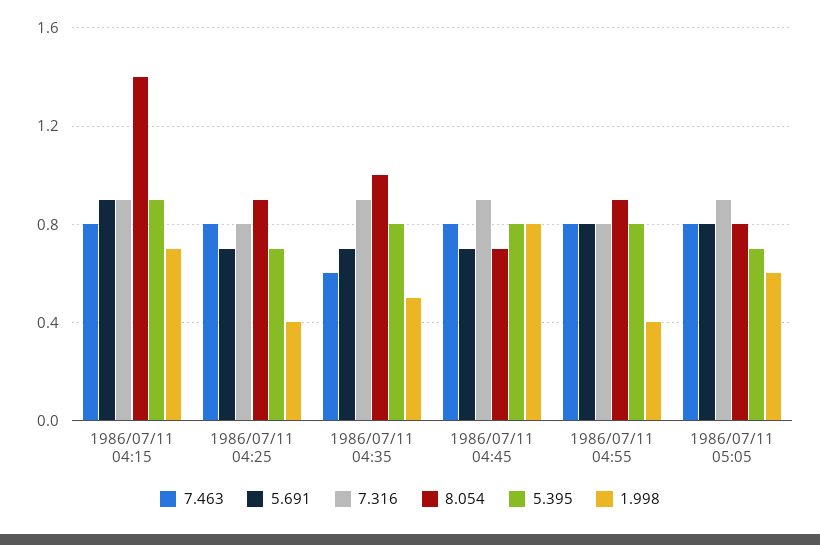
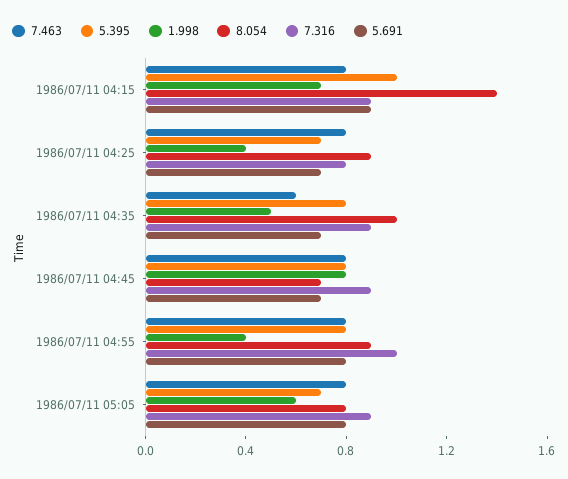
  {
    "7.463": {
      "1986/07/11 04:15": 0.8,
      "1986/07/11 04:25": 0.8,
      "1986/07/11 04:35": 0.6,
      "1986/07/11 04:45": 0.8,
      "1986/07/11 04:55": 0.8,
      "1986/07/11 05:05": 0.8
    },
    "5.691": {
      "1986/07/11 04:15": 0.9,
      "1986/07/11 04:25": 0.7,
      "1986/07/11 04:35": 0.7,
      "1986/07/11 04:45": 0.7,
      "1986/07/11 04:55": 0.8,
      "1986/07/11 05:05": 0.8
    },
    "7.316": {
      "1986/07/11 04:15": 0.9,
      "1986/07/11 04:25": 0.8,
      "1986/07/11 04:35": 0.9,
      "1986/07/11 04:45": 0.9,
-     "1986/07/11 04:55": 0.8,
+     "1986/07/11 04:55": 1,
      "1986/07/11 05:05": 0.9
    },
    "8.054": {
      "1986/07/11 04:15": 1.4,
      "1986/07/11 04:25": 0.9,
      "1986/07/11 04:35": 1,
      "1986/07/11 04:45": 0.7,
      "1986/07/11 04:55": 0.9,
      "1986/07/11 05:05": 0.8
    },
    "5.395": {
-     "1986/07/11 04:15": 0.9,
+     "1986/07/11 04:15": 1,
      "1986/07/11 04:25": 0.7,
      "1986/07/11 04:35": 0.8,
      "1986/07/11 04:45": 0.8,
      "1986/07/11 04:55": 0.8,
      "1986/07/11 05:05": 0.7
    },
    "1.998": {
      "1986/07/11 04:15": 0.7,
      "1986/07/11 04:25": 0.4,
      "1986/07/11 04:35": 0.5,
      "1986/07/11 04:45": 0.8,
      "1986/07/11 04:55": 0.4,
      "1986/07/11 05:05": 0.6
    }
  }

